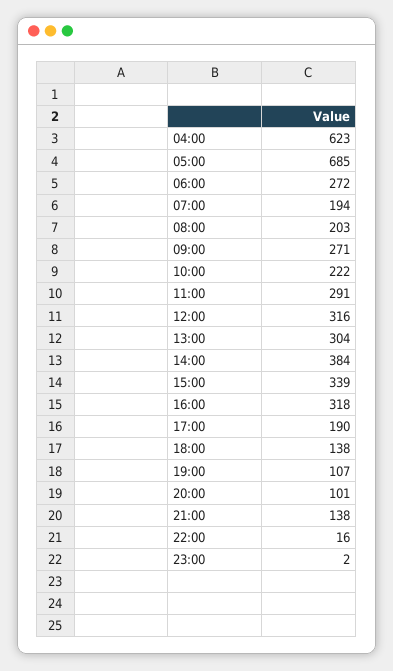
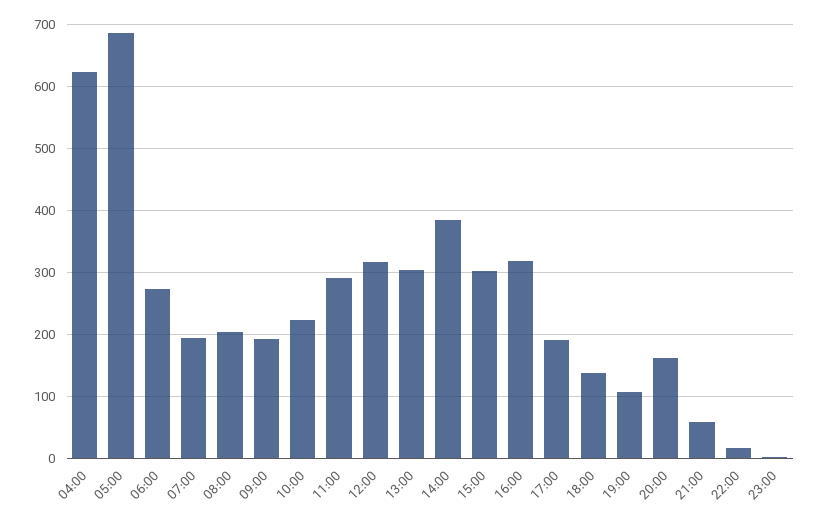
  {
    "04:00": 623,
    "05:00": 685,
    "06:00": 272,
    "07:00": 194,
    "08:00": 203,
-   "09:00": 271,
+   "09:00": 190,
    "10:00": 222,
    "11:00": 291,
    "12:00": 316,
    "13:00": 304,
    "14:00": 384,
-   "15:00": 339,
+   "15:00": 300,
    "16:00": 318,
    "17:00": 190,
    "18:00": 138,
    "19:00": 107,
-   "20:00": 101,
+   "20:00": 160,
-   "21:00": 138,
+   "21:00": 60,
    "22:00": 16,
    "23:00": 2
  }

